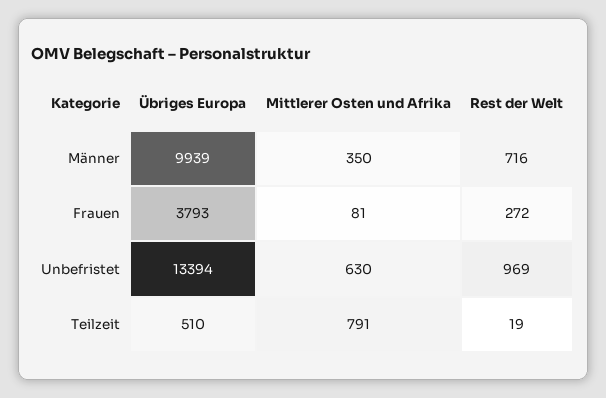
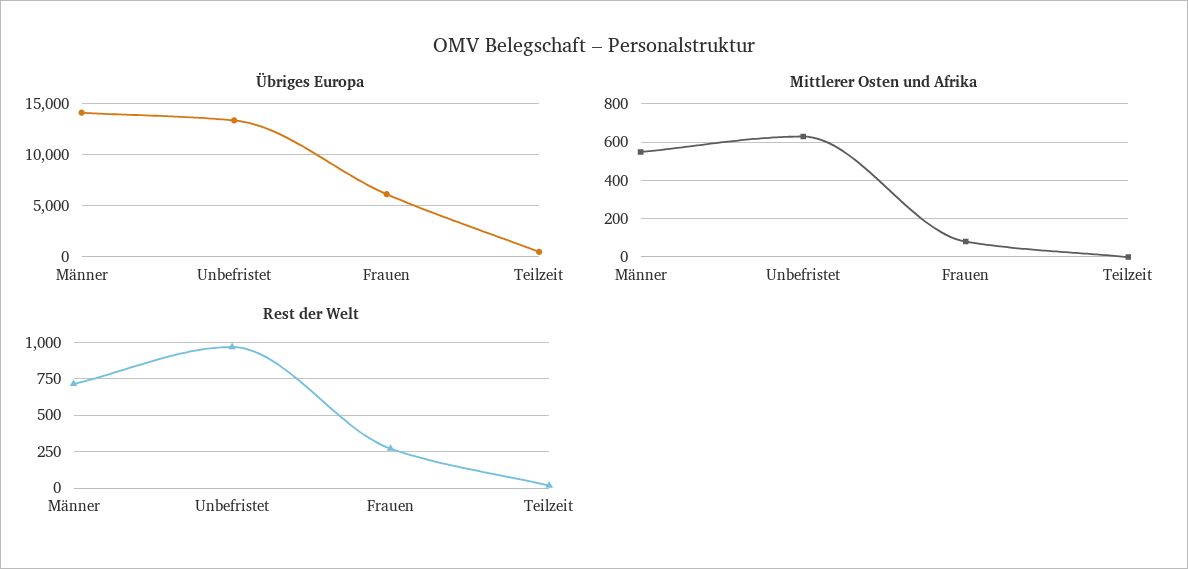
  {
    "Übriges Europa": {
-     "Männer": 9939,
+     "Männer": 14000,
-     "Frauen": 3793,
+     "Frauen": 6000,
      "Unbefristet": 13394,
      "Teilzeit": 510
    },
    "Mittlerer Osten und Afrika": {
-     "Männer": 350,
+     "Männer": 550,
      "Frauen": 81,
      "Unbefristet": 630,
-     "Teilzeit": 791
+     "Teilzeit": 0
    },
    "Rest der Welt": {
      "Männer": 716,
      "Frauen": 272,
      "Unbefristet": 969,
      "Teilzeit": 19
    }
  }

